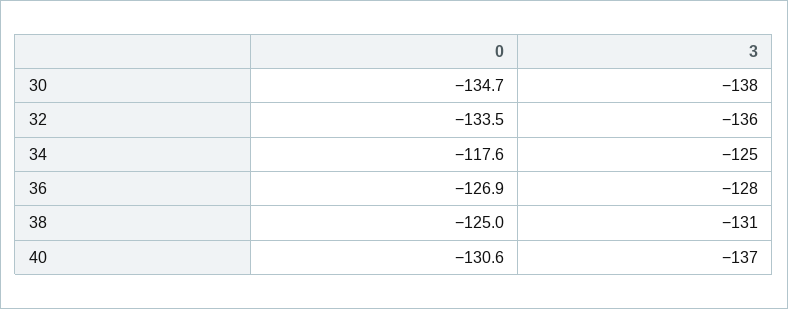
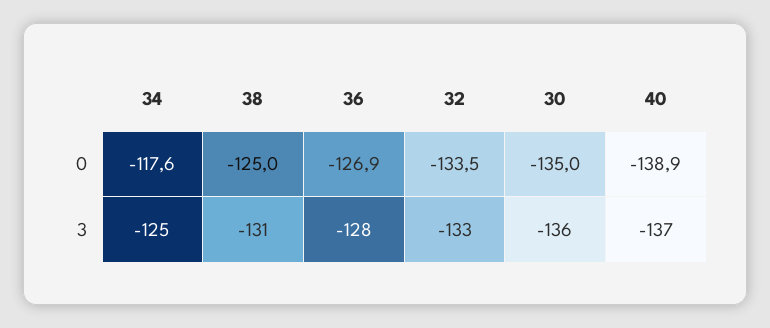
  {
    "0": {
-     "30": -134.7,
+     "30": -135,
      "32": -133.5,
      "34": -117.6,
      "36": -126.9,
      "38": -125,
-     "40": -130.6
+     "40": -138.9
    },
    "3": {
-     "30": -138,
+     "30": -136,
-     "32": -136,
+     "32": -133,
      "34": -125,
      "36": -128,
      "38": -131,
      "40": -137
    }
  }

